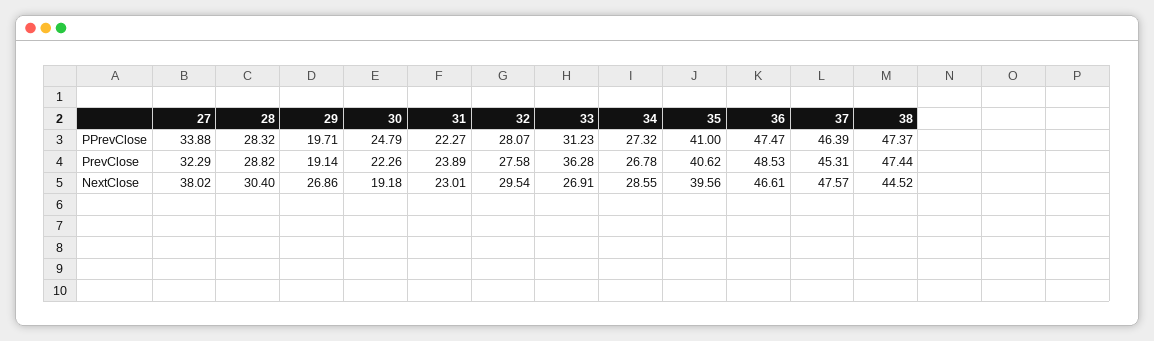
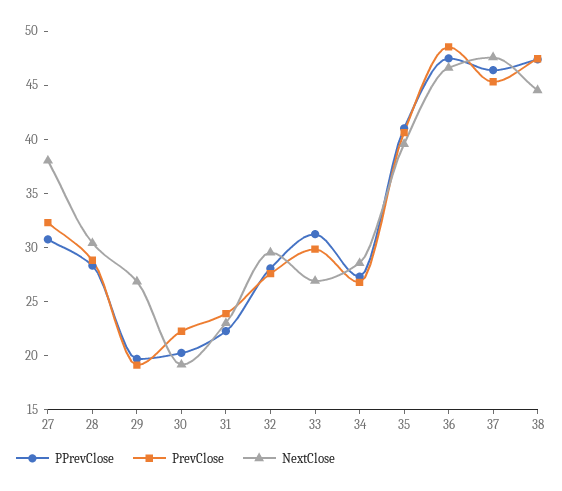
  {
    "PPrevClose": {
-     "27": 33.88,
+     "27": 31,
      "28": 28.32,
      "29": 19.71,
-     "30": 24.79,
+     "30": 20,
      "31": 22.27,
      "32": 28.07,
      "33": 31.23,
      "34": 27.32,
      "35": 41,
      "36": 47.47,
      "37": 46.39,
      "38": 47.37
    },
    "PrevClose": {
      "27": 32.29,
      "28": 28.82,
      "29": 19.14,
      "30": 22.26,
      "31": 23.89,
      "32": 27.58,
-     "33": 36.28,
+     "33": 30,
      "34": 26.78,
      "35": 40.62,
      "36": 48.53,
      "37": 45.31,
      "38": 47.44
    },
    "NextClose": {
      "27": 38.02,
      "28": 30.4,
      "29": 26.86,
      "30": 19.18,
      "31": 23.01,
      "32": 29.54,
      "33": 26.91,
      "34": 28.55,
      "35": 39.56,
      "36": 46.61,
      "37": 47.57,
      "38": 44.52
    }
  }

